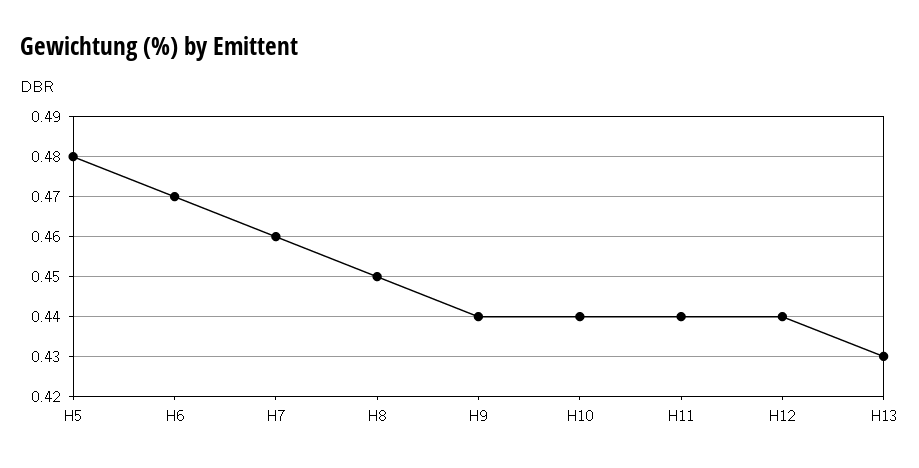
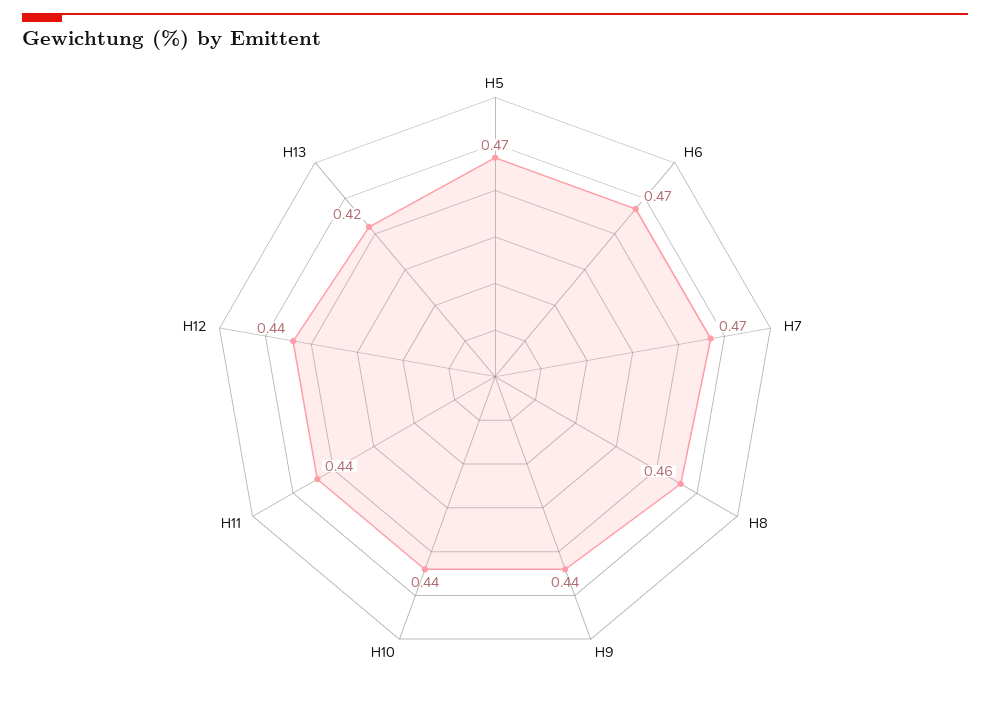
  {
-   "H5": 0.48,
+   "H5": 0.47,
    "H6": 0.47,
-   "H7": 0.46,
+   "H7": 0.47,
-   "H8": 0.45,
+   "H8": 0.46,
    "H9": 0.44,
    "H10": 0.44,
    "H11": 0.44,
    "H12": 0.44,
-   "H13": 0.43
+   "H13": 0.42
  }

